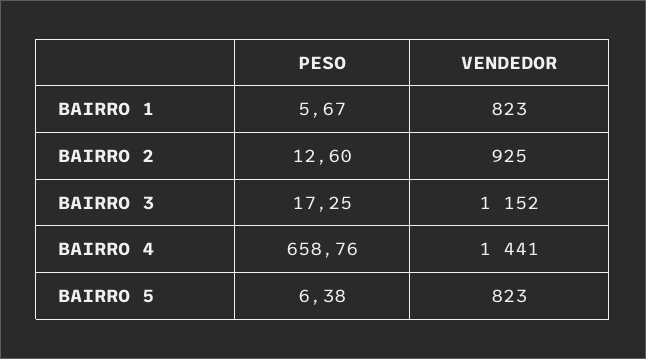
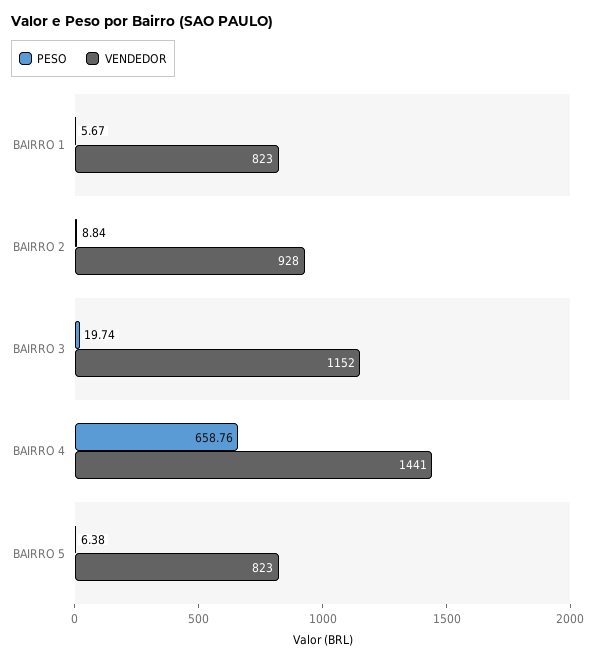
  {
    "PESO": {
      "BAIRRO 1": 5.67,
-     "BAIRRO 2": 12.6,
+     "BAIRRO 2": 8.84,
-     "BAIRRO 3": 17.25,
+     "BAIRRO 3": 19.74,
      "BAIRRO 4": 658.76,
      "BAIRRO 5": 6.38
    },
    "VENDEDOR": {
      "BAIRRO 1": 823,
-     "BAIRRO 2": 925,
+     "BAIRRO 2": 928,
      "BAIRRO 3": 1152,
      "BAIRRO 4": 1441,
      "BAIRRO 5": 823
    }
  }

